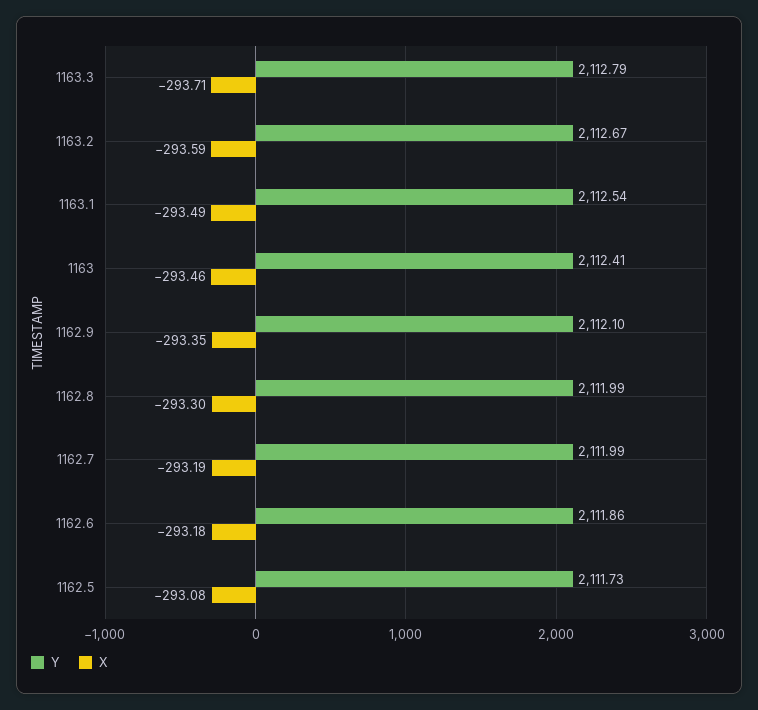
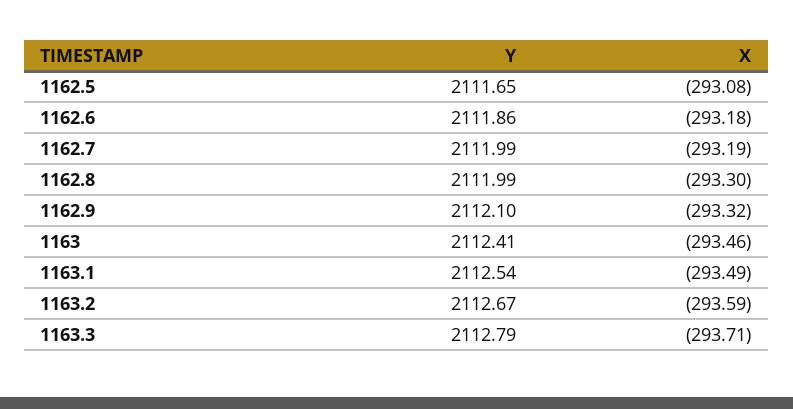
  {
    "Y": {
      "1163.3": 2112.79,
      "1163.2": 2112.67,
      "1163.1": 2112.54,
      "1163": 2112.41,
      "1162.9": 2112.1,
      "1162.8": 2111.99,
      "1162.7": 2111.99,
      "1162.6": 2111.86,
-     "1162.5": 2111.73
+     "1162.5": 2111.65
    },
    "X": {
      "1163.3": -293.71,
      "1163.2": -293.59,
      "1163.1": -293.49,
      "1163": -293.46,
-     "1162.9": -293.35,
+     "1162.9": -293.32,
      "1162.8": -293.3,
      "1162.7": -293.19,
      "1162.6": -293.18,
      "1162.5": -293.08
    }
  }

